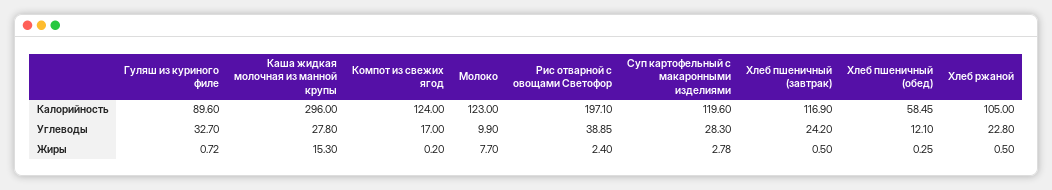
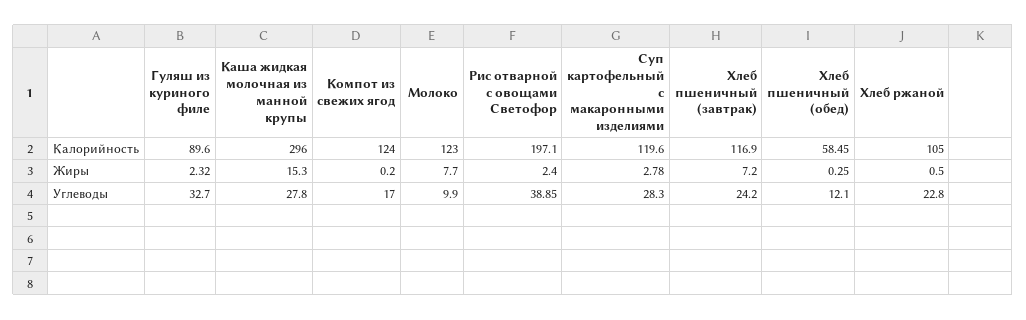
  {
    "Гуляш из куриного филе": {
      "Калорийность": 89.6,
      "Углеводы": 32.7,
-     "Жиры": 0.72
+     "Жиры": 2.32
    },
    "Каша жидкая молочная из манной крупы": {
      "Калорийность": 296,
      "Углеводы": 27.8,
      "Жиры": 15.3
    },
    "Компот из свежих ягод": {
      "Калорийность": 124,
      "Углеводы": 17,
      "Жиры": 0.2
    },
    "Молоко": {
      "Калорийность": 123,
      "Углеводы": 9.9,
      "Жиры": 7.7
    },
    "Рис отварной с овощами Светофор": {
      "Калорийность": 197.1,
      "Углеводы": 38.85,
      "Жиры": 2.4
    },
    "Суп картофельный с макаронными изделиями": {
      "Калорийность": 119.6,
      "Углеводы": 28.3,
      "Жиры": 2.78
    },
    "Хлеб пшеничный (завтрак)": {
      "Калорийность": 116.9,
      "Углеводы": 24.2,
-     "Жиры": 0.5
+     "Жиры": 7.2
    },
    "Хлеб пшеничный (обед)": {
      "Калорийность": 58.45,
      "Углеводы": 12.1,
      "Жиры": 0.25
    },
    "Хлеб ржаной": {
      "Калорийность": 105,
      "Углеводы": 22.8,
      "Жиры": 0.5
    }
  }

